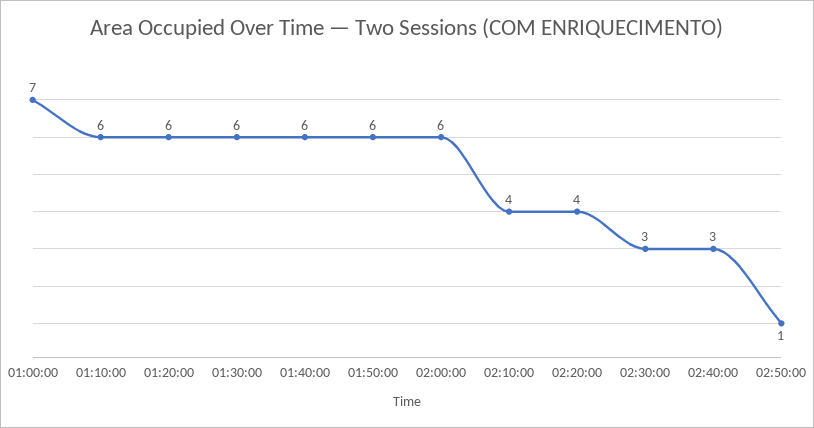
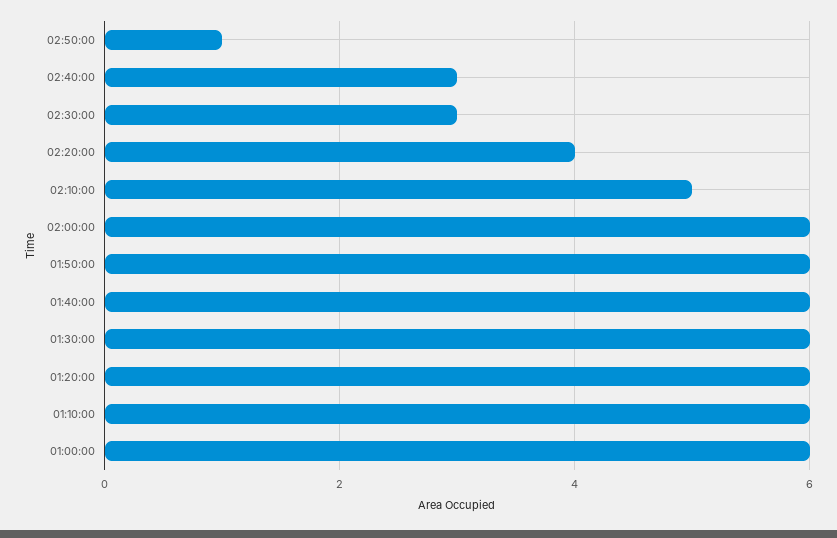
  {
-   "01:00:00": 7,
+   "01:00:00": 6,
    "01:10:00": 6,
    "01:20:00": 6,
    "01:30:00": 6,
    "01:40:00": 6,
    "01:50:00": 6,
    "02:00:00": 6,
-   "02:10:00": 4,
+   "02:10:00": 5,
    "02:20:00": 4,
    "02:30:00": 3,
    "02:40:00": 3,
    "02:50:00": 1
  }

